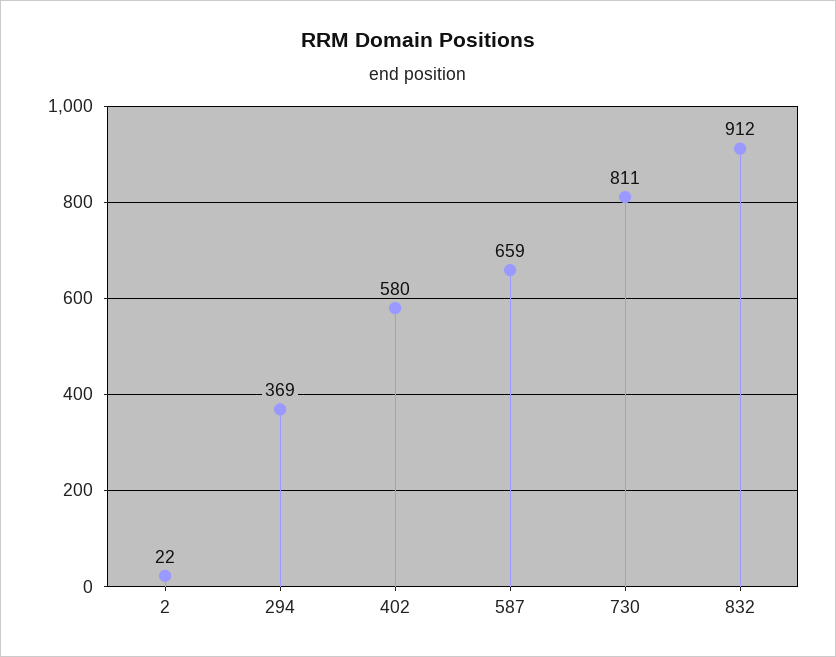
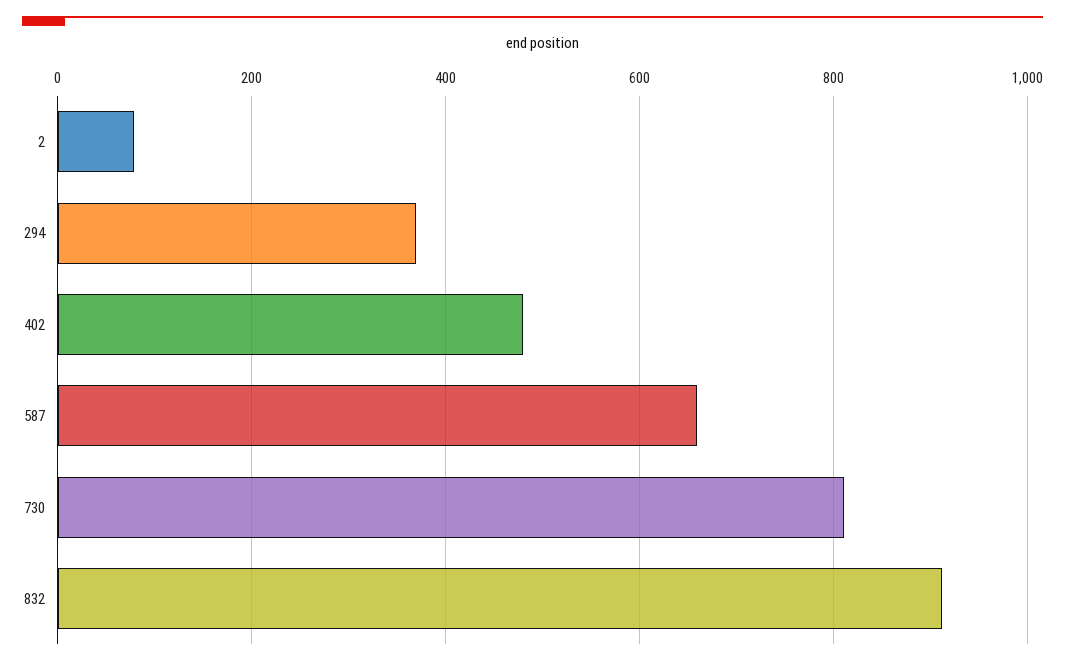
  {
-   "2": 22,
+   "2": 80,
    "294": 369,
-   "402": 580,
+   "402": 480,
    "587": 659,
    "730": 811,
    "832": 912
  }

